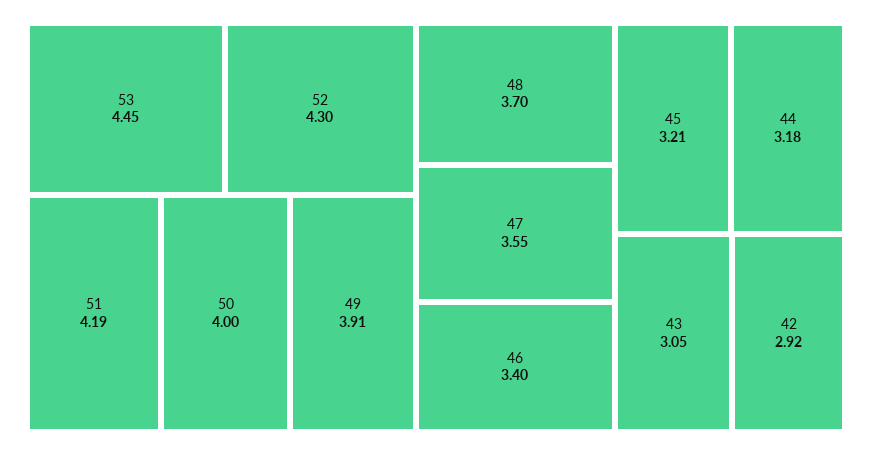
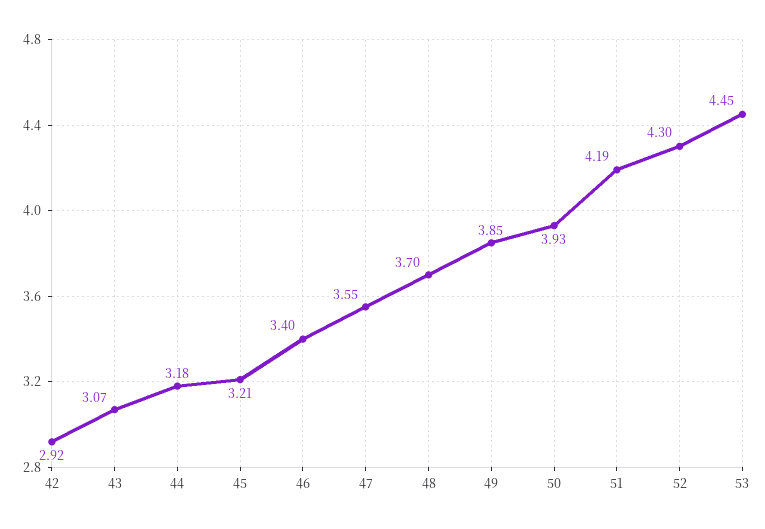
  {
    "53": 4.45,
    "52": 4.3,
    "51": 4.19,
-   "50": 4,
+   "50": 3.93,
-   "49": 3.91,
+   "49": 3.85,
    "48": 3.7,
    "47": 3.55,
    "46": 3.4,
    "45": 3.21,
    "44": 3.18,
-   "43": 3.05,
+   "43": 3.07,
    "42": 2.92
  }

